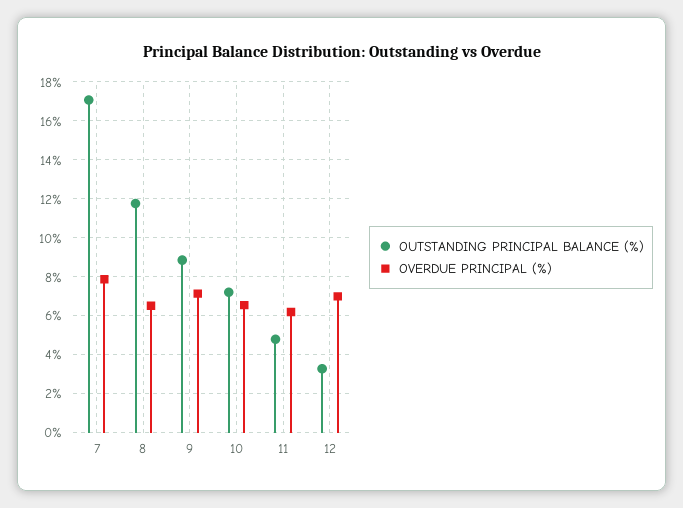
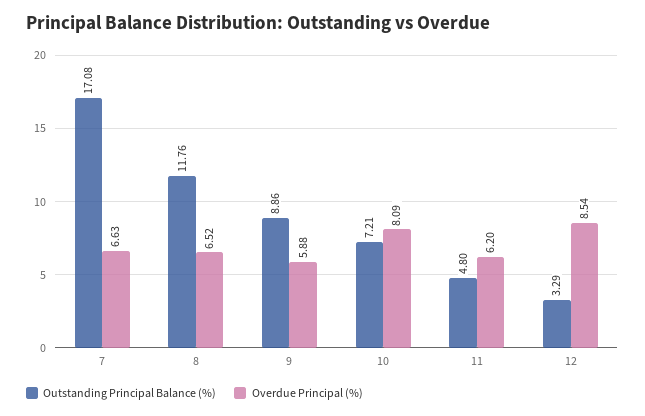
  {
    "OUTSTANDING PRINCIPAL BALANCE (%)": {
      "7": 17.08,
      "8": 11.76,
      "9": 8.86,
      "10": 7.21,
      "11": 4.8,
      "12": 3.29
    },
    "OVERDUE PRINCIPAL (%)": {
-     "7": 8,
+     "7": 6.63,
      "8": 6.52,
-     "9": 7,
+     "9": 5.88,
-     "10": 6.5,
+     "10": 8.09,
      "11": 6.2,
-     "12": 7
+     "12": 8.54
    }
  }

